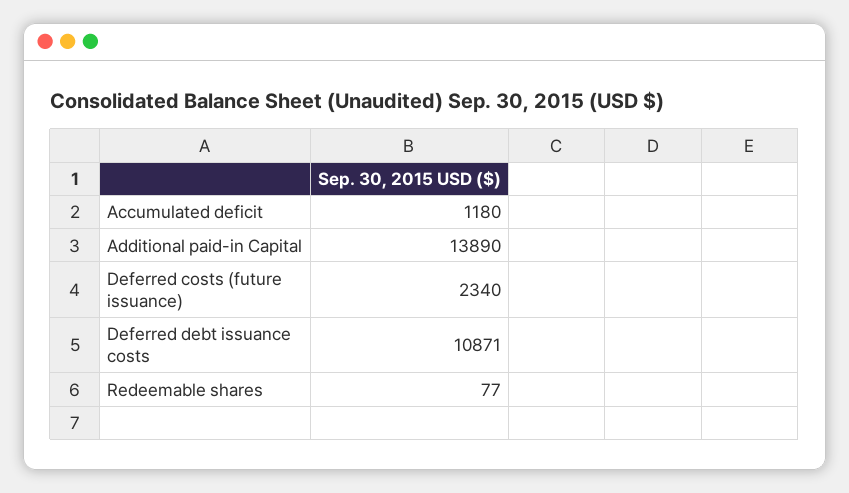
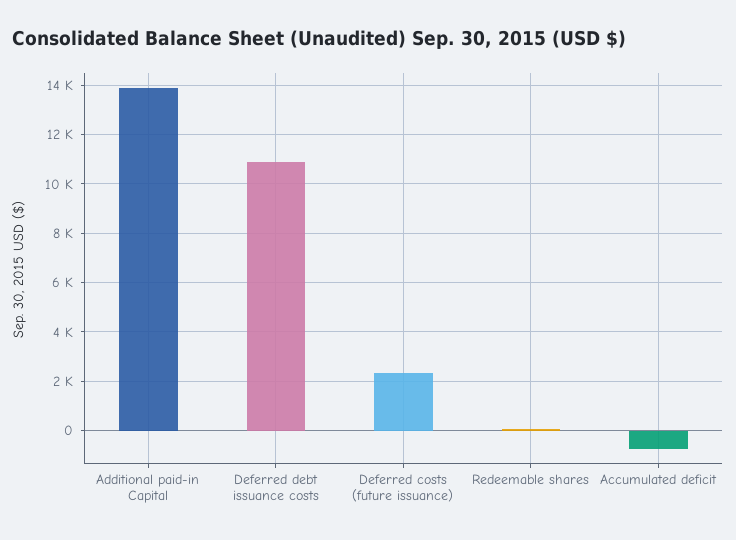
  {
-   "Accumulated deficit": 1180,
+   "Accumulated deficit": -750,
    "Additional paid-in Capital": 13890,
    "Deferred costs (future issuance)": 2340,
    "Deferred debt issuance costs": 10871,
    "Redeemable shares": 77
  }

